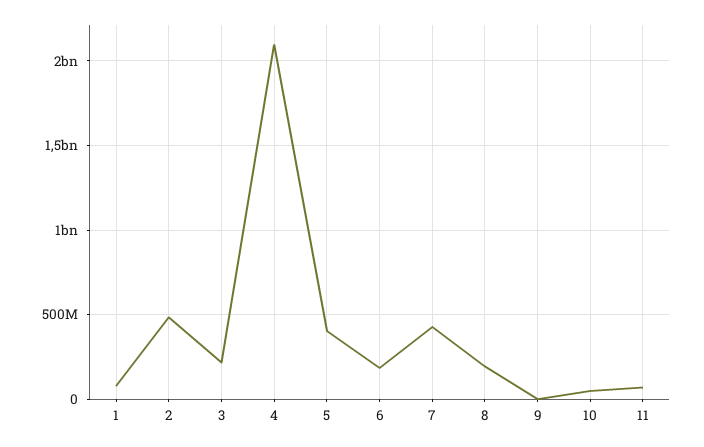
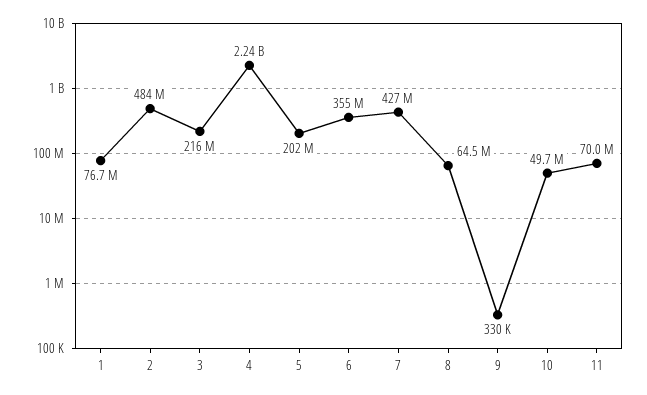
  {
    "1": 76700000,
    "2": 484000000,
    "3": 216000000,
-   "4": 2100000000,
+   "4": 2240000000,
-   "5": 400000000,
+   "5": 202000000,
-   "6": 200000000,
+   "6": 355000000,
    "7": 427000000,
-   "8": 200000000,
+   "8": 64500000,
    "9": 330000,
    "10": 49700000,
    "11": 70000000
  }

